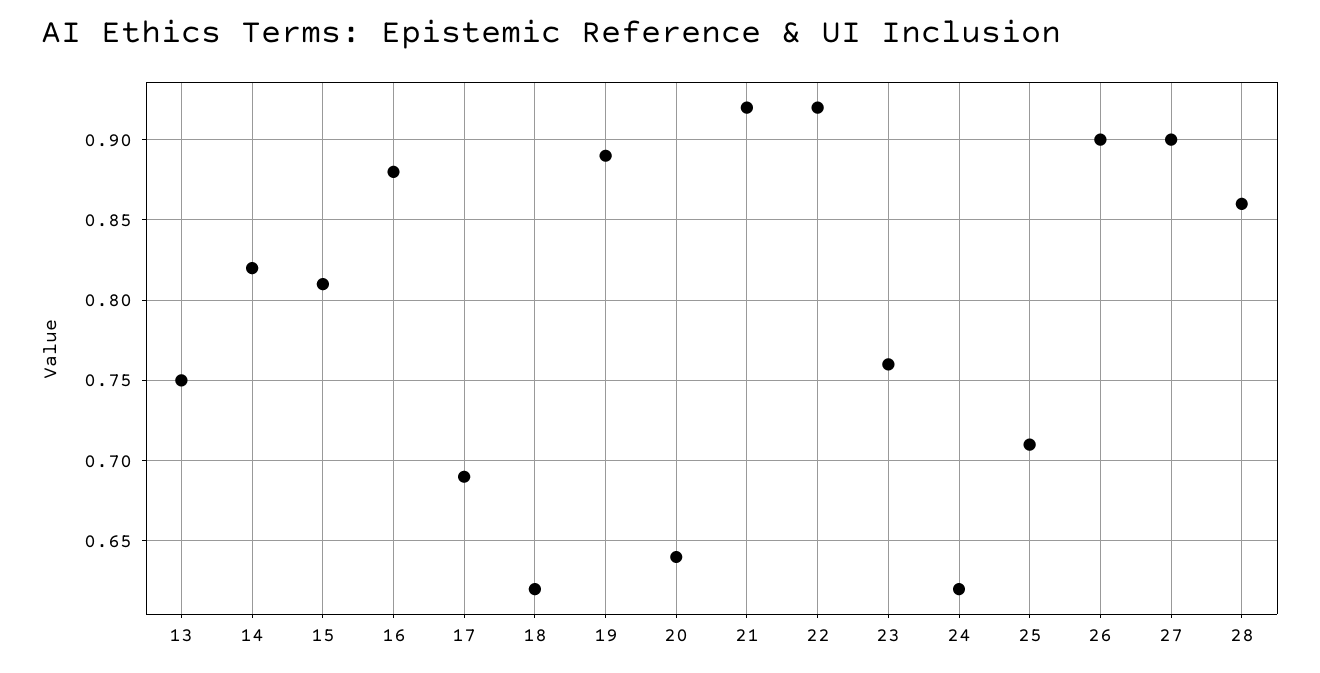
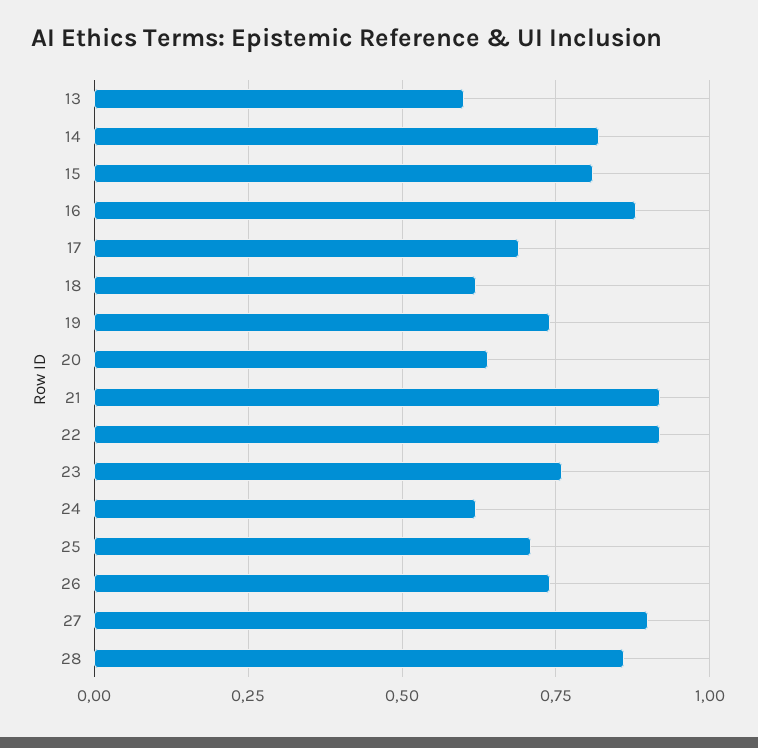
  {
-   "13": 0.75,
+   "13": 0.6,
    "14": 0.82,
    "15": 0.81,
    "16": 0.88,
    "17": 0.69,
    "18": 0.62,
-   "19": 0.89,
+   "19": 0.75,
    "20": 0.64,
    "21": 0.92,
    "22": 0.92,
    "23": 0.76,
    "24": 0.62,
    "25": 0.71,
-   "26": 0.9,
+   "26": 0.75,
    "27": 0.9,
    "28": 0.86
  }

